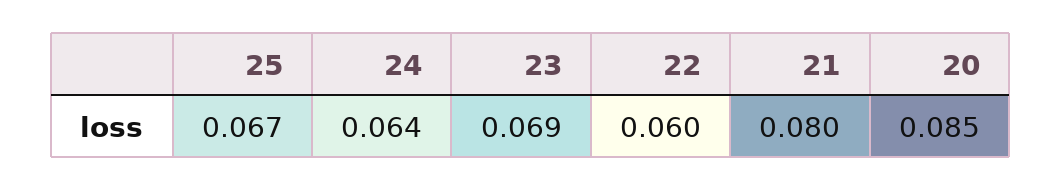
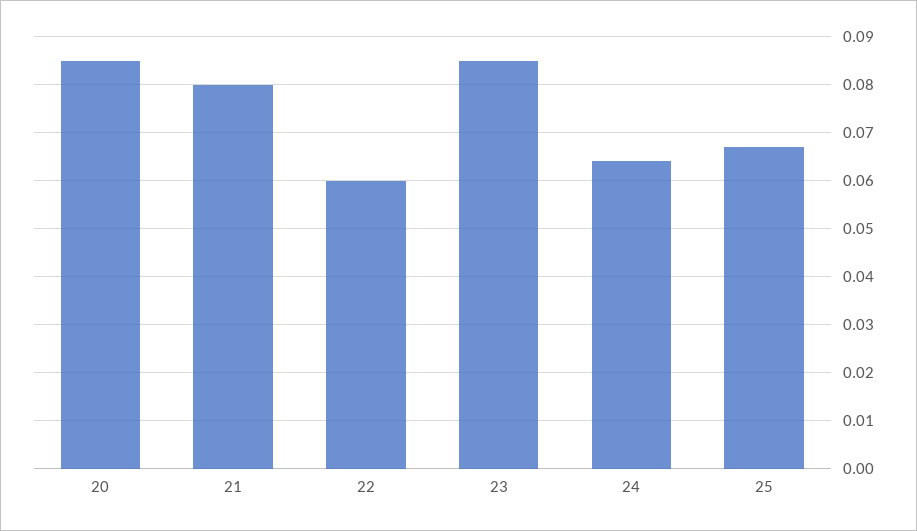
  {
    "25": 0.067,
    "24": 0.064,
-   "23": 0.069,
+   "23": 0.085,
    "22": 0.06,
    "21": 0.08,
    "20": 0.085
  }

